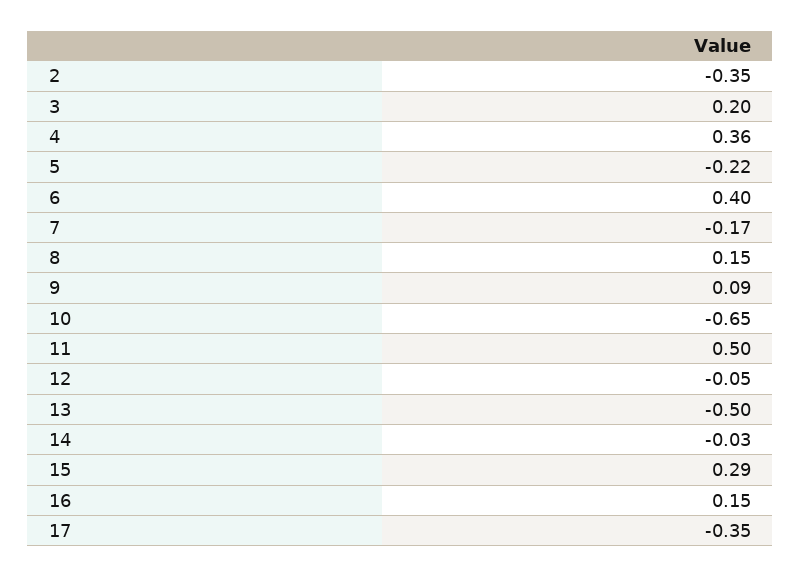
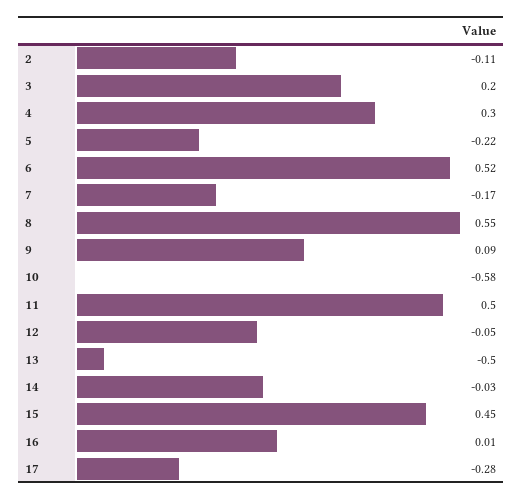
  {
-   "2": -0.35,
+   "2": -0.11,
    "3": 0.2,
-   "4": 0.36,
+   "4": 0.3,
    "5": -0.22,
-   "6": 0.4,
+   "6": 0.52,
    "7": -0.17,
-   "8": 0.15,
+   "8": 0.55,
    "9": 0.09,
-   "10": -0.65,
+   "10": -0.58,
    "11": 0.5,
    "12": -0.05,
    "13": -0.5,
    "14": -0.03,
-   "15": 0.29,
+   "15": 0.45,
-   "16": 0.15,
+   "16": 0.01,
-   "17": -0.35
+   "17": -0.28
  }

